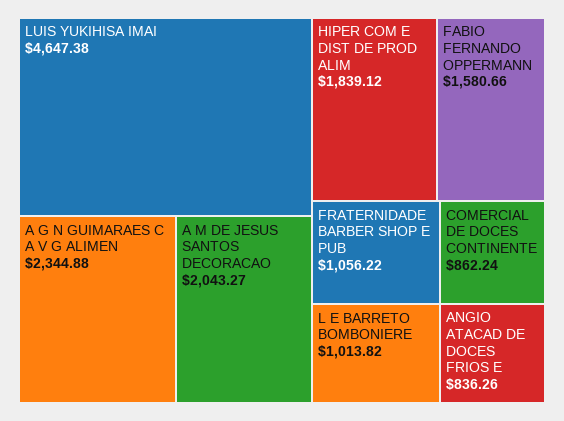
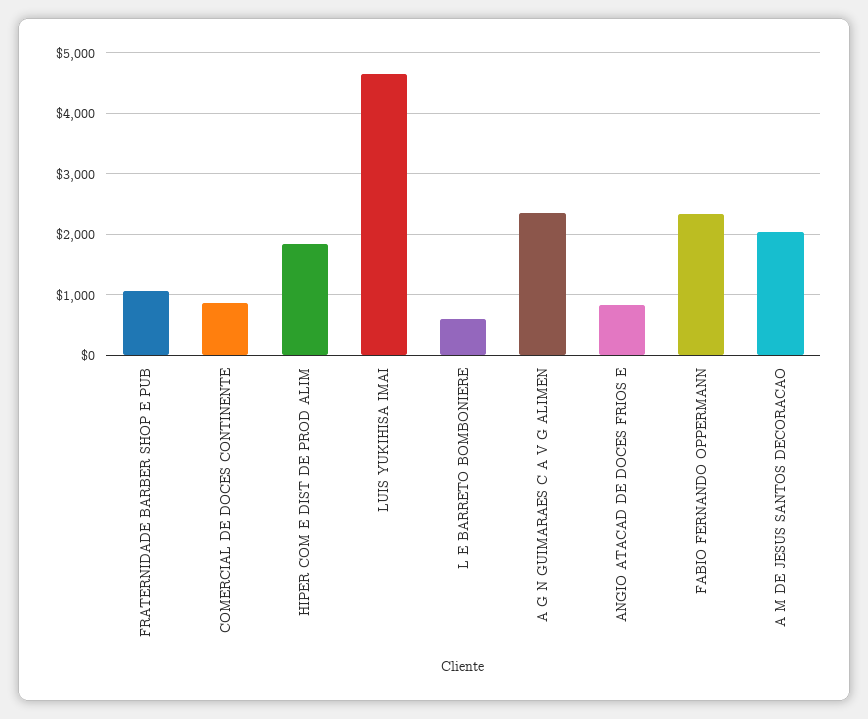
  {
    "LUIS YUKIHISA IMAI": 4647.38,
    "A G N GUIMARAES C A V G ALIMEN": 2344.88,
    "A M DE JESUS SANTOS DECORACAO": 2043.27,
    "HIPER COM E DIST DE PROD ALIM": 1839.12,
-   "FABIO FERNANDO OPPERMANN": 1580.66,
+   "FABIO FERNANDO OPPERMANN": 2300,
    "FRATERNIDADE BARBER SHOP E PUB": 1056.22,
-   "L E BARRETO BOMBONIERE": 1013.82,
+   "L E BARRETO BOMBONIERE": 600,
    "COMERCIAL DE DOCES CONTINENTE": 862.24,
    "ANGIO ATACAD DE DOCES FRIOS E": 836.26
  }

